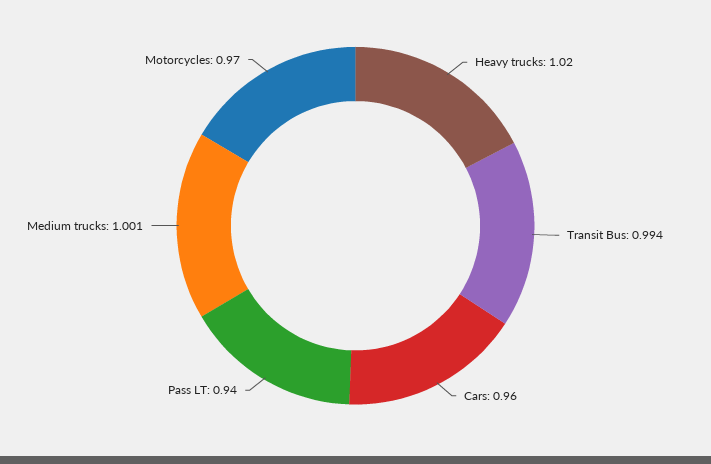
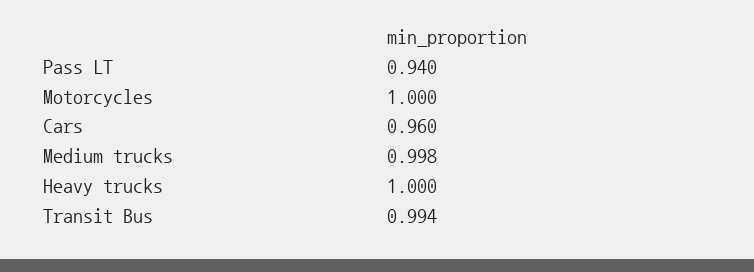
  {
-   "Heavy trucks": 1.02,
+   "Heavy trucks": 1,
    "Transit Bus": 0.994,
    "Cars": 0.96,
    "Pass LT": 0.94,
-   "Medium trucks": 1.001,
+   "Medium trucks": 0.998,
-   "Motorcycles": 0.97
+   "Motorcycles": 1
  }

